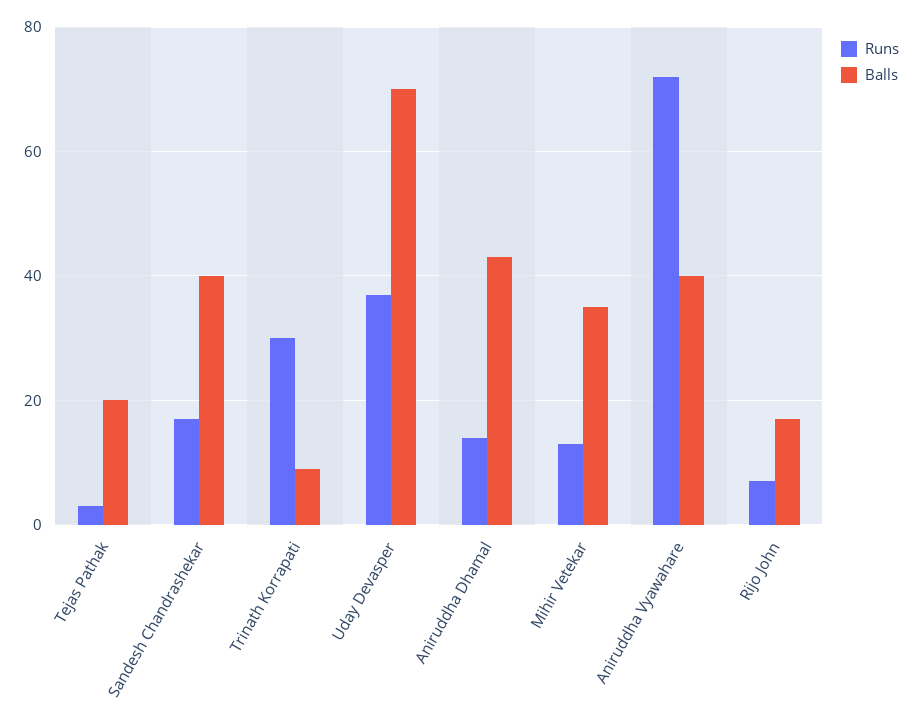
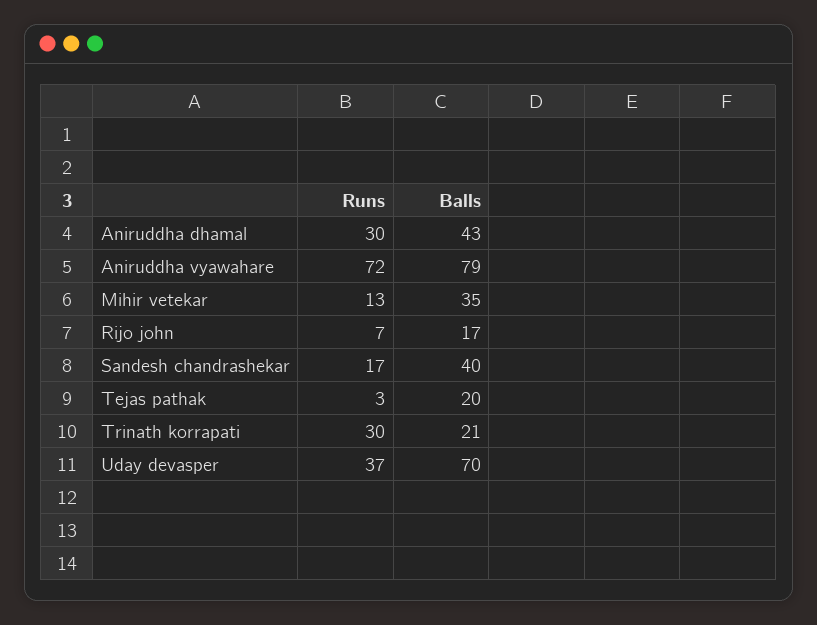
  {
    "Runs": {
      "Tejas Pathak": 3,
      "Sandesh Chandrashekar": 17,
      "Trinath Korrapati": 30,
      "Uday Devasper": 37,
-     "Aniruddha Dhamal": 15,
+     "Aniruddha Dhamal": 30,
      "Mihir Vetekar": 13,
      "Aniruddha Vyawahare": 72,
      "Rijo John": 7
    },
    "Balls": {
      "Tejas Pathak": 20,
      "Sandesh Chandrashekar": 40,
-     "Trinath Korrapati": 10,
+     "Trinath Korrapati": 21,
      "Uday Devasper": 70,
      "Aniruddha Dhamal": 43,
      "Mihir Vetekar": 35,
-     "Aniruddha Vyawahare": 40,
+     "Aniruddha Vyawahare": 79,
      "Rijo John": 17
    }
  }

